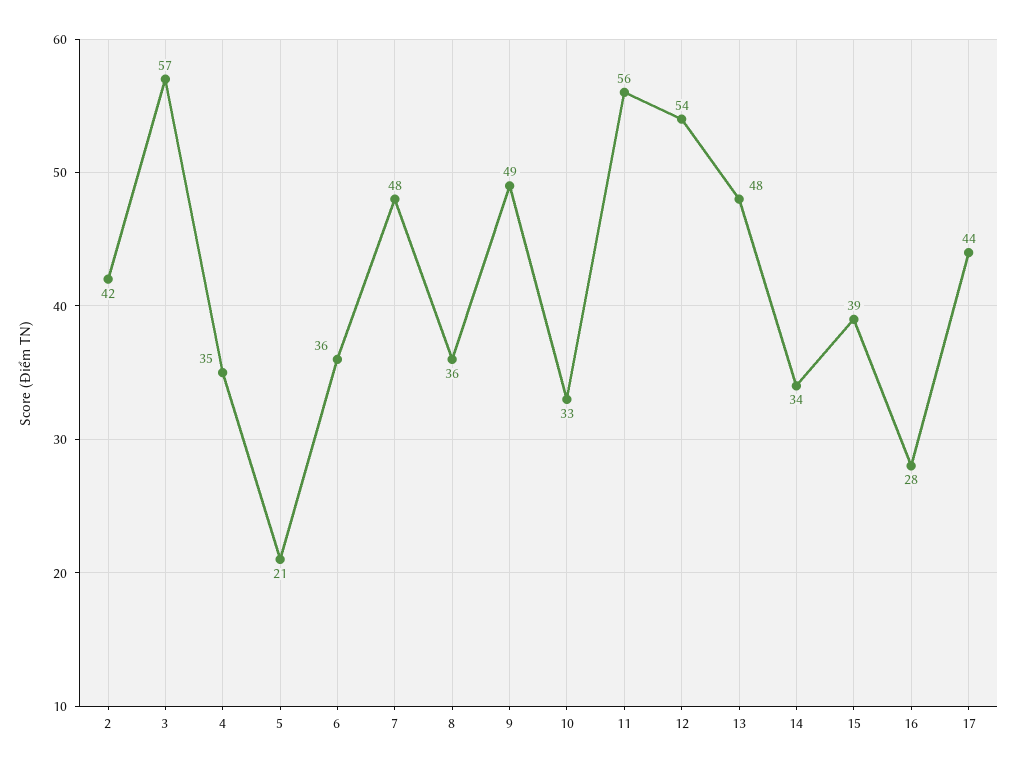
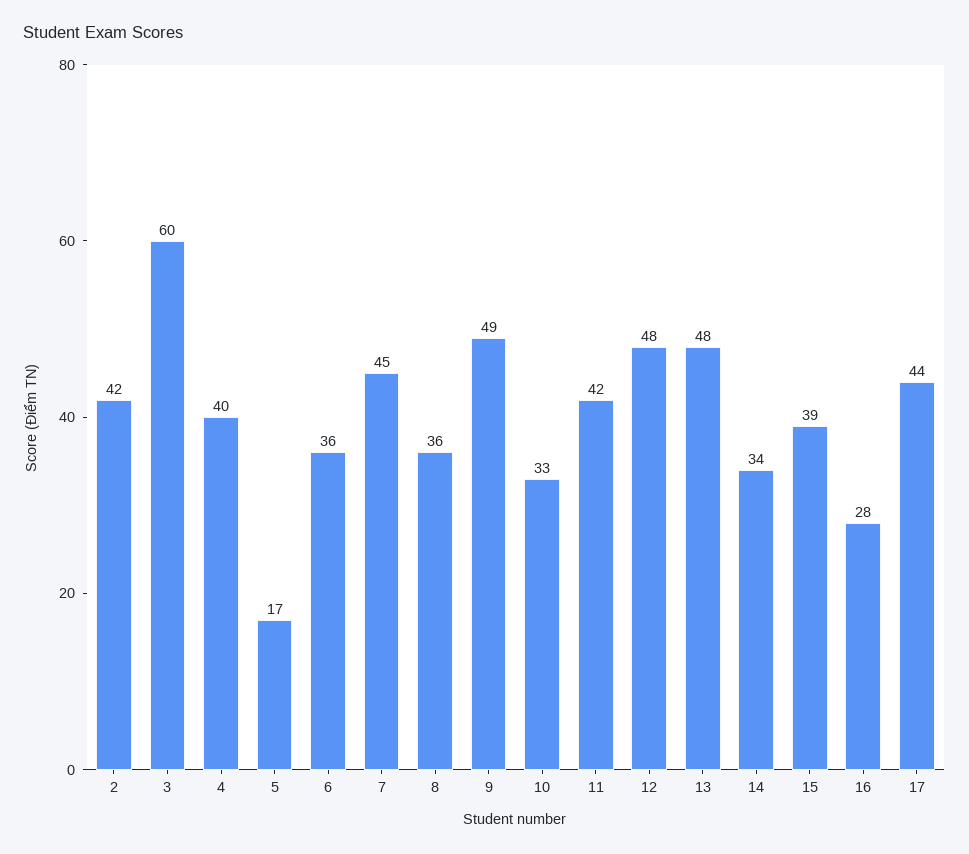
  {
    "2": 42,
-   "3": 57,
+   "3": 60,
-   "4": 35,
+   "4": 40,
-   "5": 21,
+   "5": 17,
    "6": 36,
-   "7": 48,
+   "7": 45,
    "8": 36,
    "9": 49,
    "10": 33,
-   "11": 56,
+   "11": 42,
-   "12": 54,
+   "12": 48,
    "13": 48,
    "14": 34,
    "15": 39,
    "16": 28,
    "17": 44
  }

